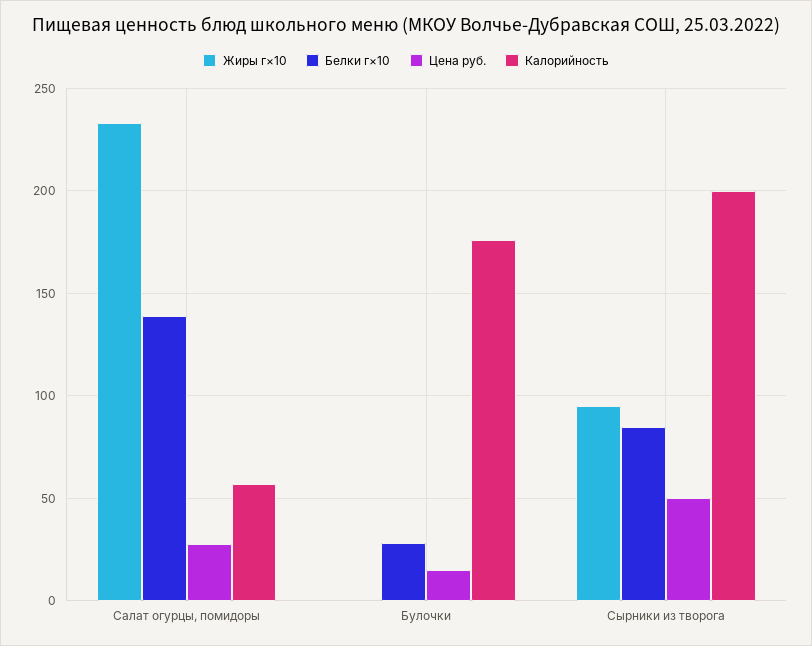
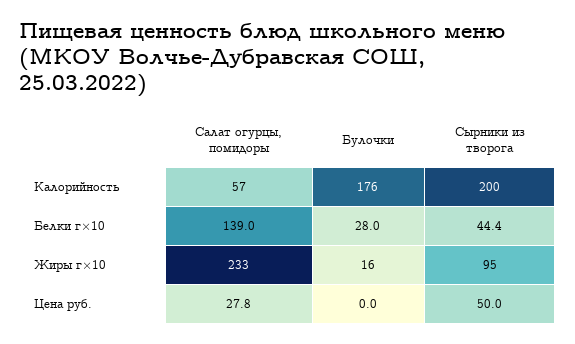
  {
    "Жиры г×10": {
      "Салат огурцы, помидоры": 233,
-     "Булочки": 0,
+     "Булочки": 16,
      "Сырники из творога": 95
    },
    "Белки г×10": {
      "Салат огурцы, помидоры": 139,
      "Булочки": 28,
-     "Сырники из творога": 85
+     "Сырники из творога": 44.4
    },
    "Цена руб.": {
      "Салат огурцы, помидоры": 27.8,
-     "Булочки": 15,
+     "Булочки": 0,
      "Сырники из творога": 50
    },
    "Калорийность": {
      "Салат огурцы, помидоры": 57,
      "Булочки": 176,
      "Сырники из творога": 200
    }
  }

